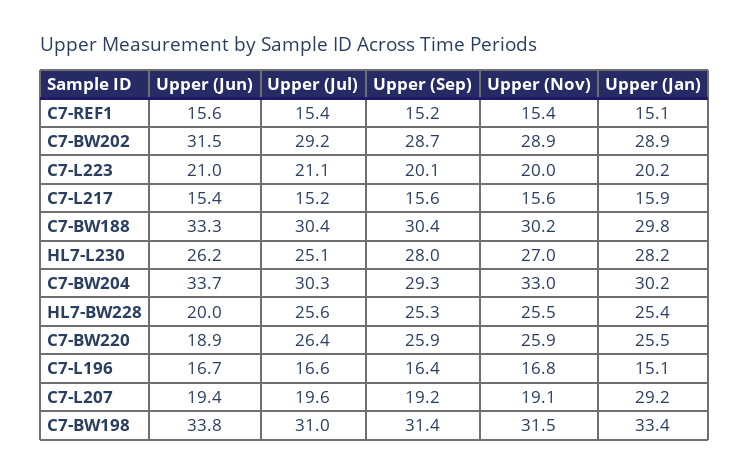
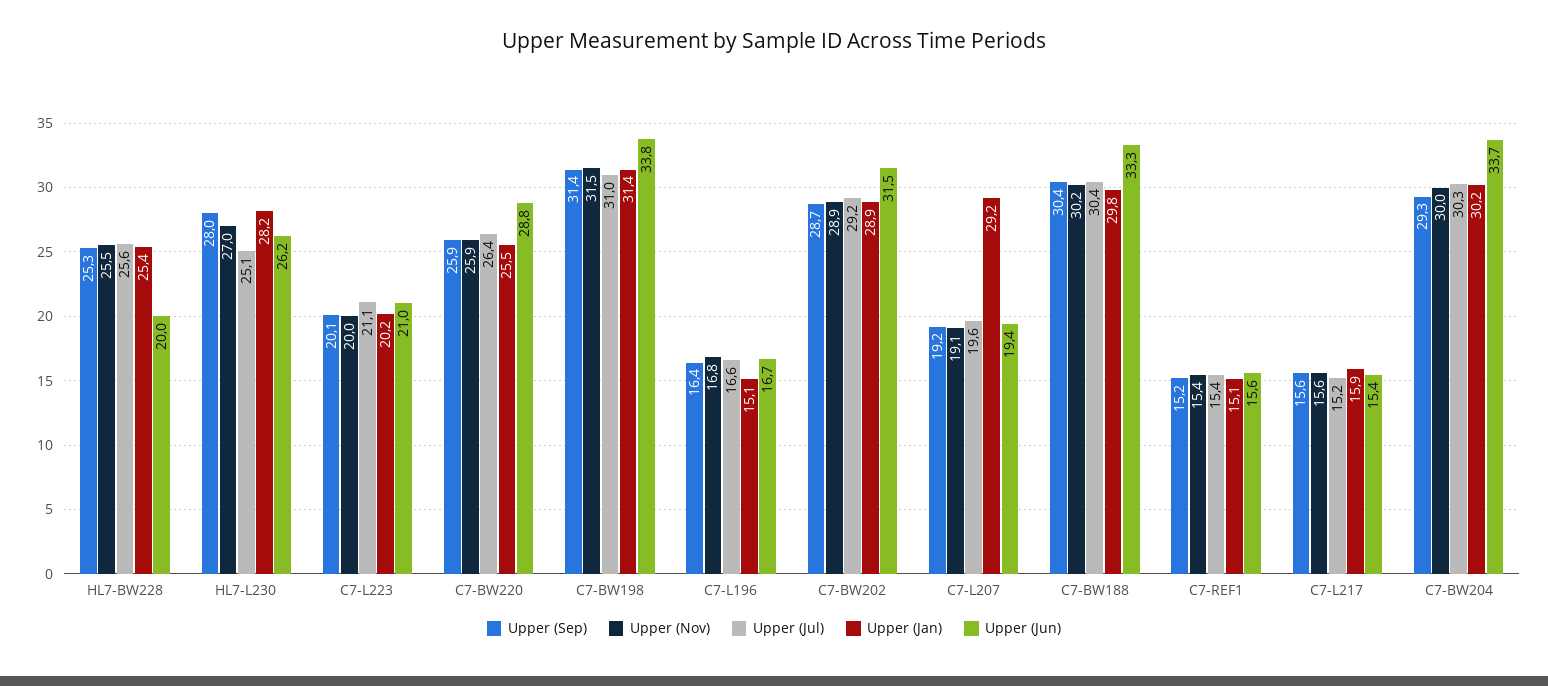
  {
    "Upper (Jun)": {
      "C7-REF1": 15.6,
      "C7-BW202": 31.5,
      "C7-L223": 21,
      "C7-L217": 15.4,
      "C7-BW188": 33.3,
      "HL7-L230": 26.2,
      "C7-BW204": 33.7,
      "HL7-BW228": 20,
-     "C7-BW220": 18.9,
+     "C7-BW220": 28.8,
      "C7-L196": 16.7,
      "C7-L207": 19.4,
      "C7-BW198": 33.8
    },
    "Upper (Jul)": {
      "C7-REF1": 15.4,
      "C7-BW202": 29.2,
      "C7-L223": 21.1,
      "C7-L217": 15.2,
      "C7-BW188": 30.4,
      "HL7-L230": 25.1,
      "C7-BW204": 30.3,
      "HL7-BW228": 25.6,
      "C7-BW220": 26.4,
      "C7-L196": 16.6,
      "C7-L207": 19.6,
      "C7-BW198": 31
    },
    "Upper (Sep)": {
      "C7-REF1": 15.2,
      "C7-BW202": 28.7,
      "C7-L223": 20.1,
      "C7-L217": 15.6,
      "C7-BW188": 30.4,
      "HL7-L230": 28,
      "C7-BW204": 29.3,
      "HL7-BW228": 25.3,
      "C7-BW220": 25.9,
      "C7-L196": 16.4,
      "C7-L207": 19.2,
      "C7-BW198": 31.4
    },
    "Upper (Nov)": {
      "C7-REF1": 15.4,
      "C7-BW202": 28.9,
      "C7-L223": 20,
      "C7-L217": 15.6,
      "C7-BW188": 30.2,
      "HL7-L230": 27,
-     "C7-BW204": 33,
+     "C7-BW204": 30,
      "HL7-BW228": 25.5,
      "C7-BW220": 25.9,
      "C7-L196": 16.8,
      "C7-L207": 19.1,
      "C7-BW198": 31.5
    },
    "Upper (Jan)": {
      "C7-REF1": 15.1,
      "C7-BW202": 28.9,
      "C7-L223": 20.2,
      "C7-L217": 15.9,
      "C7-BW188": 29.8,
      "HL7-L230": 28.2,
      "C7-BW204": 30.2,
      "HL7-BW228": 25.4,
      "C7-BW220": 25.5,
      "C7-L196": 15.1,
      "C7-L207": 29.2,
-     "C7-BW198": 33.4
+     "C7-BW198": 31.4
    }
  }

